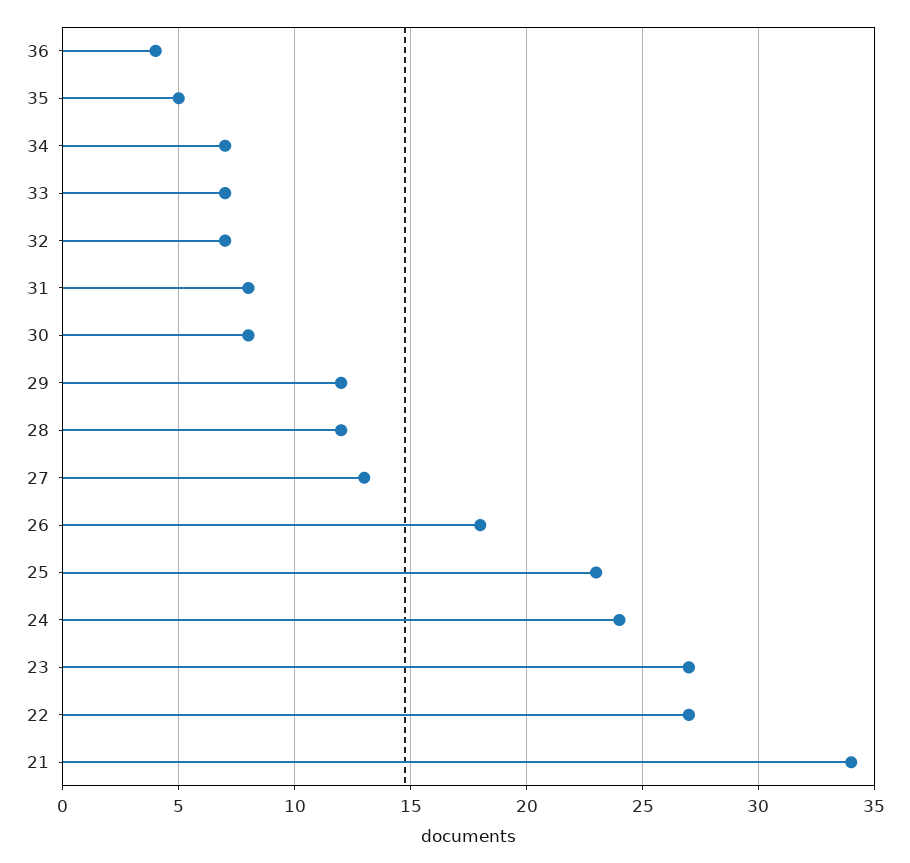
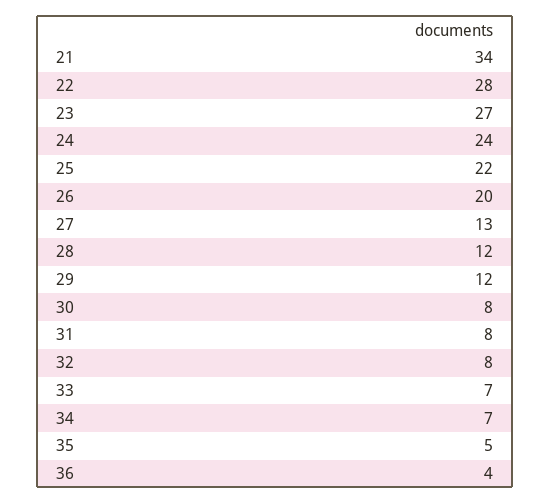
  {
    "36": 4,
    "35": 5,
    "34": 7,
    "33": 7,
-   "32": 7,
+   "32": 8,
    "31": 8,
    "30": 8,
    "29": 12,
    "28": 12,
    "27": 13,
-   "26": 18,
+   "26": 20,
-   "25": 23,
+   "25": 22,
    "24": 24,
    "23": 27,
-   "22": 27,
+   "22": 28,
    "21": 34
  }

